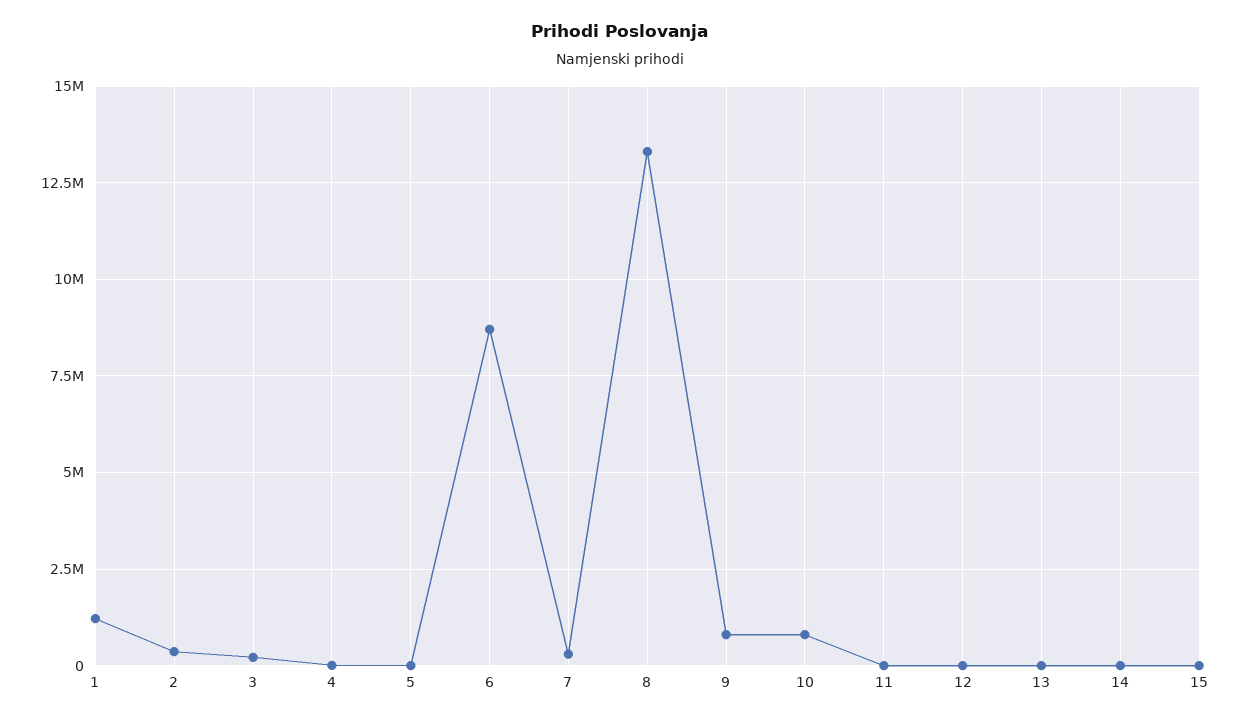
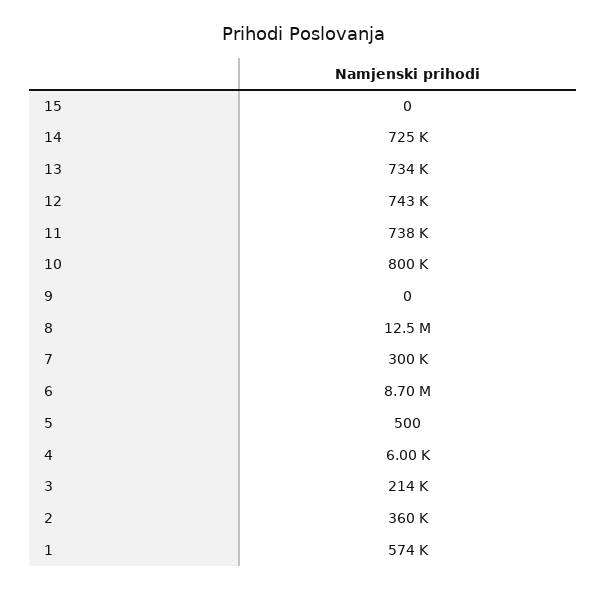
  {
-   "1": 1250000,
+   "1": 574000,
    "2": 360000,
    "3": 214000,
    "4": 6000,
    "5": 500,
    "6": 8700000,
    "7": 300000,
-   "8": 13250000,
+   "8": 12500000,
-   "9": 750000,
+   "9": 0,
    "10": 800000,
-   "11": 0,
+   "11": 738000,
-   "12": 0,
+   "12": 743000,
-   "13": 0,
+   "13": 734000,
-   "14": 0,
+   "14": 725000,
    "15": 0
  }

